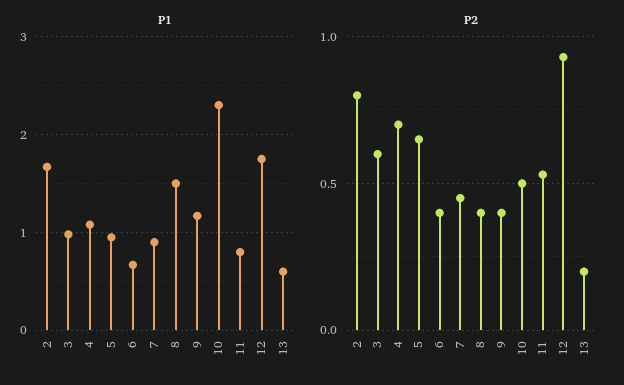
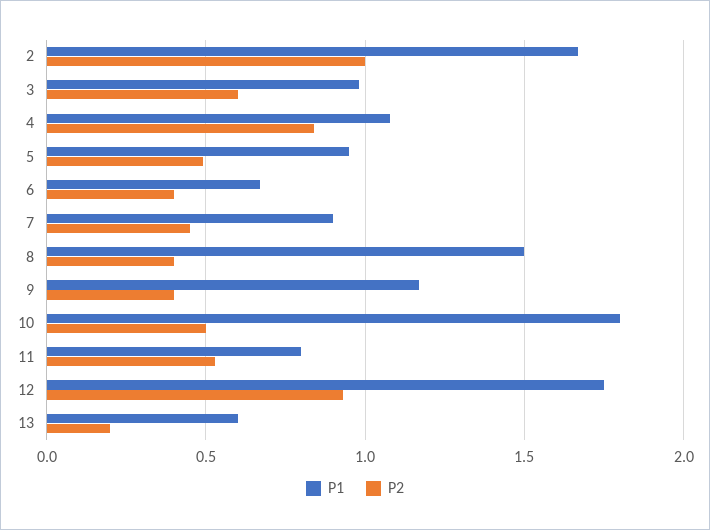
  {
    "P1": {
      "2": 1.65,
      "3": 1,
      "4": 1.1,
      "5": 0.95,
      "6": 0.65,
      "7": 0.9,
      "8": 1.5,
      "9": 1.15,
-     "10": 2.3,
+     "10": 1.8,
      "11": 0.8,
      "12": 1.75,
      "13": 0.6
    },
    "P2": {
-     "2": 0.8,
+     "2": 1,
      "3": 0.6,
-     "4": 0.7,
+     "4": 0.85,
-     "5": 0.65,
+     "5": 0.5,
      "6": 0.4,
      "7": 0.45,
      "8": 0.4,
      "9": 0.4,
      "10": 0.5,
      "11": 0.55,
      "12": 0.95,
      "13": 0.2
    }
  }

